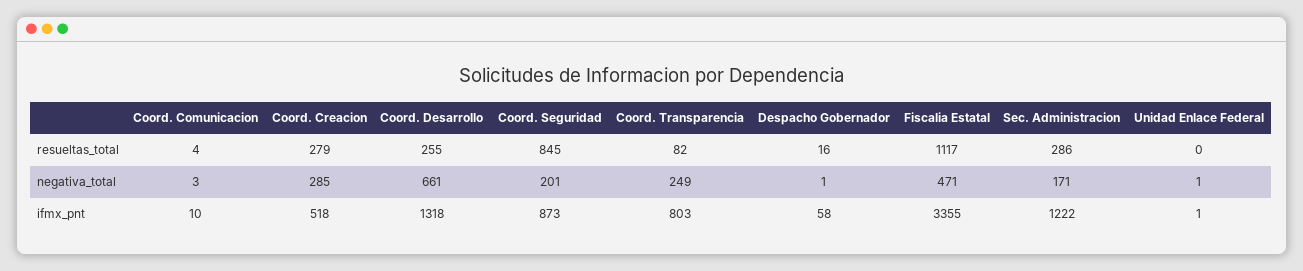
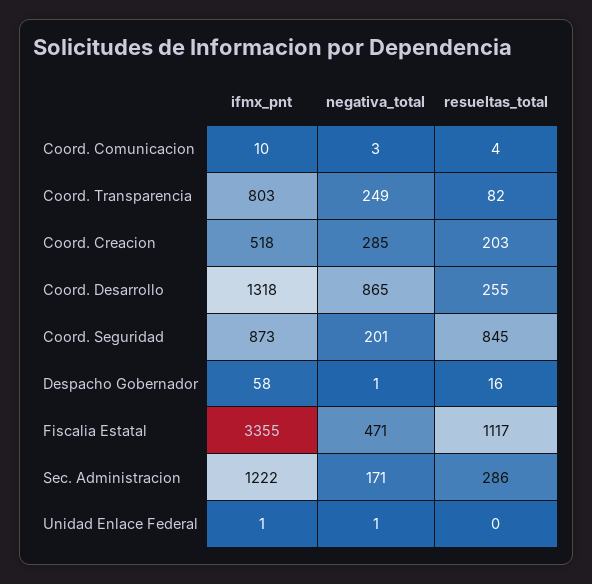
  {
    "Coord. Comunicacion": {
      "resueltas_total": 4,
      "negativa_total": 3,
      "ifmx_pnt": 10
    },
    "Coord. Creacion": {
-     "resueltas_total": 279,
+     "resueltas_total": 203,
      "negativa_total": 285,
      "ifmx_pnt": 518
    },
    "Coord. Desarrollo": {
      "resueltas_total": 255,
-     "negativa_total": 661,
+     "negativa_total": 865,
      "ifmx_pnt": 1318
    },
    "Coord. Seguridad": {
      "resueltas_total": 845,
      "negativa_total": 201,
      "ifmx_pnt": 873
    },
    "Coord. Transparencia": {
      "resueltas_total": 82,
      "negativa_total": 249,
      "ifmx_pnt": 803
    },
    "Despacho Gobernador": {
      "resueltas_total": 16,
      "negativa_total": 1,
      "ifmx_pnt": 58
    },
    "Fiscalia Estatal": {
      "resueltas_total": 1117,
      "negativa_total": 471,
      "ifmx_pnt": 3355
    },
    "Sec. Administracion": {
      "resueltas_total": 286,
      "negativa_total": 171,
      "ifmx_pnt": 1222
    },
    "Unidad Enlace Federal": {
      "resueltas_total": 0,
      "negativa_total": 1,
      "ifmx_pnt": 1
    }
  }

